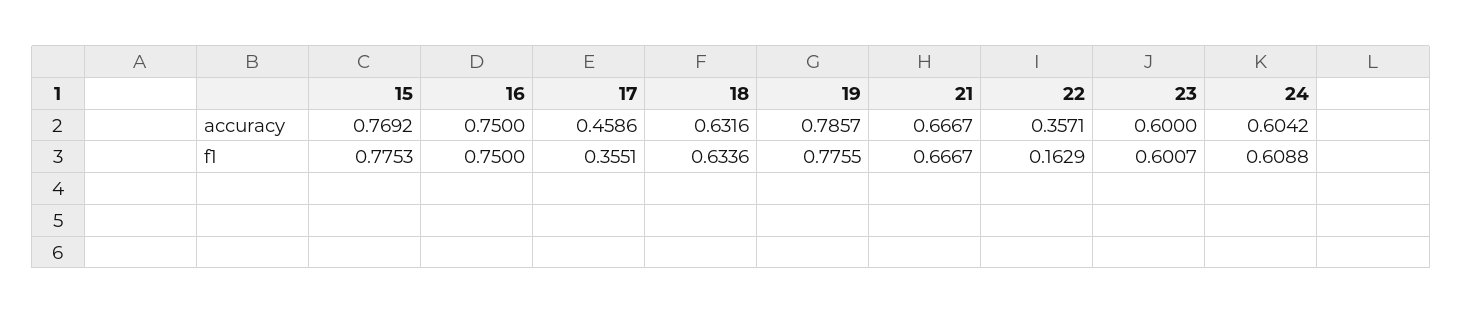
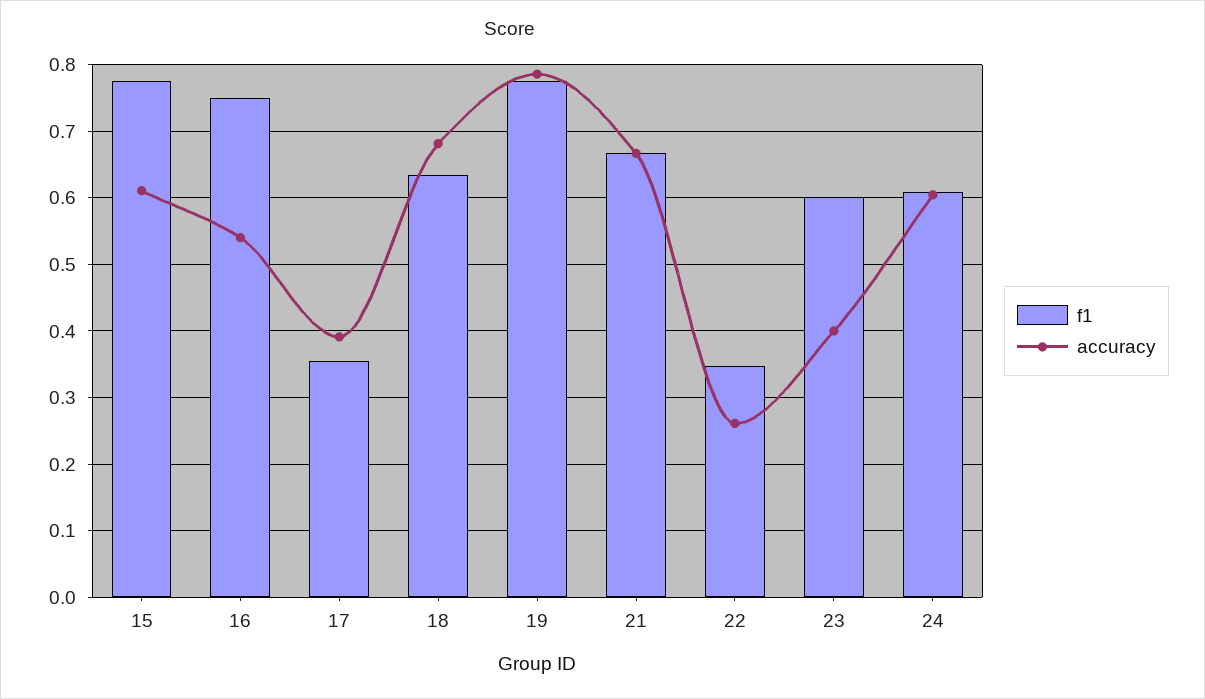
  {
    "accuracy": {
-     "15": 0.7692,
+     "15": 0.61,
-     "16": 0.75,
+     "16": 0.54,
-     "17": 0.4586,
+     "17": 0.39,
-     "18": 0.6316,
+     "18": 0.68,
      "19": 0.7857,
      "21": 0.6667,
-     "22": 0.3571,
+     "22": 0.26,
-     "23": 0.6,
+     "23": 0.4,
      "24": 0.6042
    },
    "f1": {
      "15": 0.7753,
      "16": 0.75,
      "17": 0.3551,
      "18": 0.6336,
      "19": 0.7755,
      "21": 0.6667,
-     "22": 0.1629,
+     "22": 0.35,
      "23": 0.6007,
      "24": 0.6088
    }
  }

